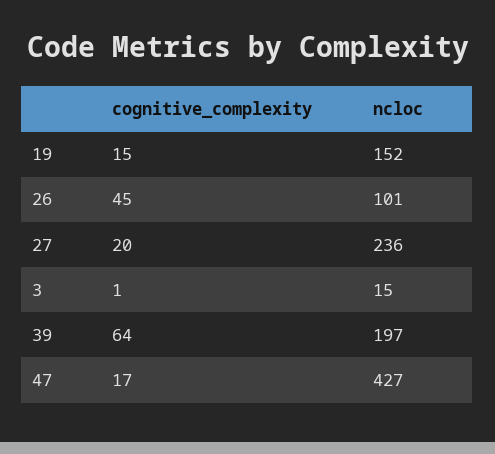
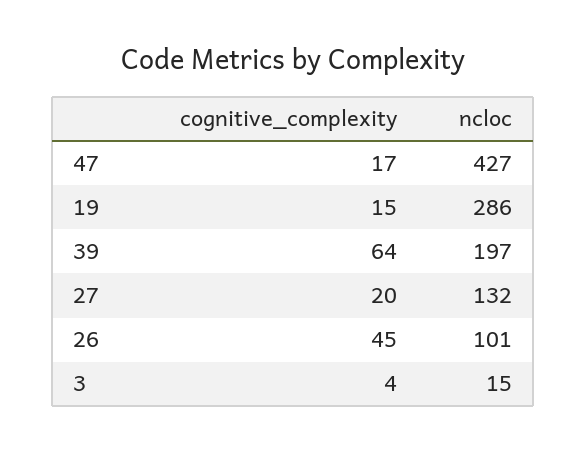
  {
    "cognitive_complexity": {
      "19": 15,
      "26": 45,
      "27": 20,
-     "3": 1,
+     "3": 4,
      "39": 64,
      "47": 17
    },
    "ncloc": {
-     "19": 152,
+     "19": 286,
      "26": 101,
-     "27": 236,
+     "27": 132,
      "3": 15,
      "39": 197,
      "47": 427
    }
  }

